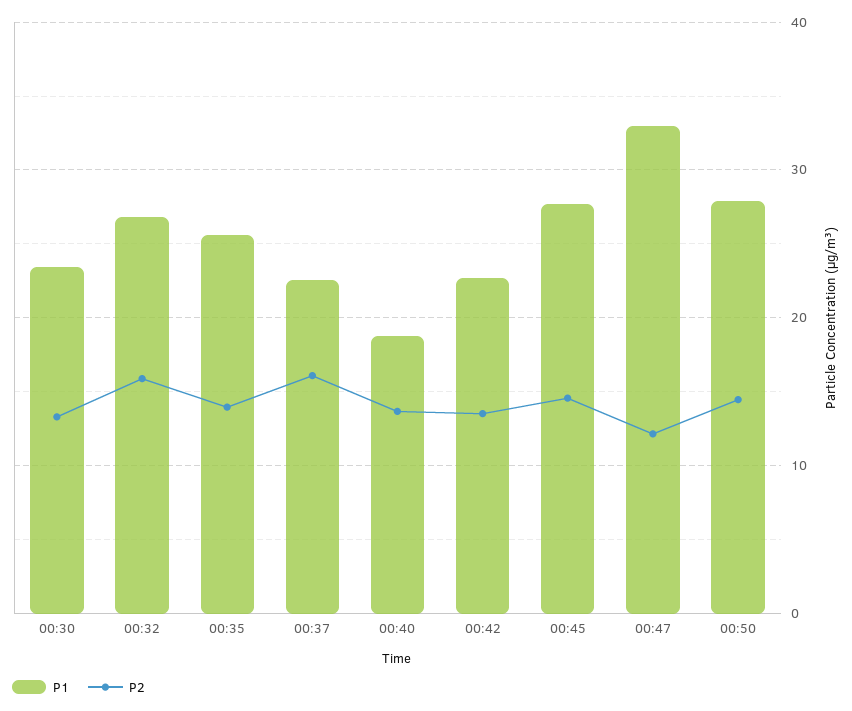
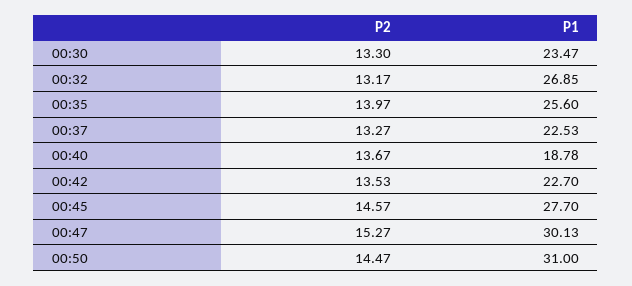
  {
    "P1": {
      "00:30": 23.47,
      "00:32": 26.85,
      "00:35": 25.6,
      "00:37": 22.53,
      "00:40": 18.78,
      "00:42": 22.7,
      "00:45": 27.7,
-     "00:47": 33,
+     "00:47": 30.13,
-     "00:50": 28
+     "00:50": 31
    },
    "P2": {
      "00:30": 13.3,
-     "00:32": 16,
+     "00:32": 13.17,
      "00:35": 13.97,
-     "00:37": 16,
+     "00:37": 13.27,
      "00:40": 13.67,
      "00:42": 13.53,
      "00:45": 14.57,
-     "00:47": 12,
+     "00:47": 15.27,
      "00:50": 14.47
    }
  }

